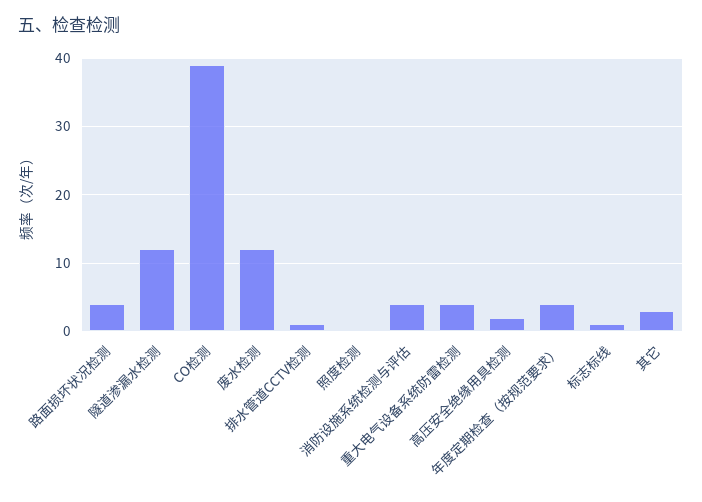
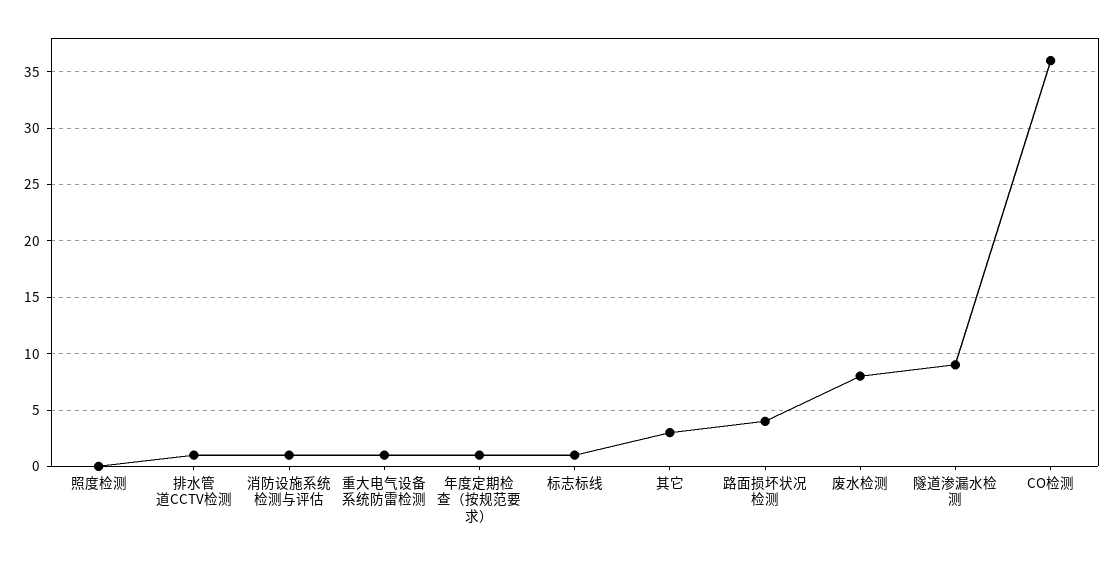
  {
    "路面损坏状况检测": 4,
-   "隧道渗漏水检测": 12,
+   "隧道渗漏水检测": 9,
-   "CO检测": 39,
+   "CO检测": 36,
-   "废水检测": 12,
+   "废水检测": 8,
    "排水管道CCTV检测": 1,
    "照度检测": 0,
-   "消防设施系统检测与评估": 4,
+   "消防设施系统检测与评估": 1,
-   "重大电气设备系统防雷检测": 4,
+   "重大电气设备系统防雷检测": 1,
-   "高压安全绝缘用具检测": 2,
-   "年度定期检查（按规范要求）": 4,
+   "年度定期检查（按规范要求）": 1,
    "标志标线": 1,
    "其它": 3
  }

